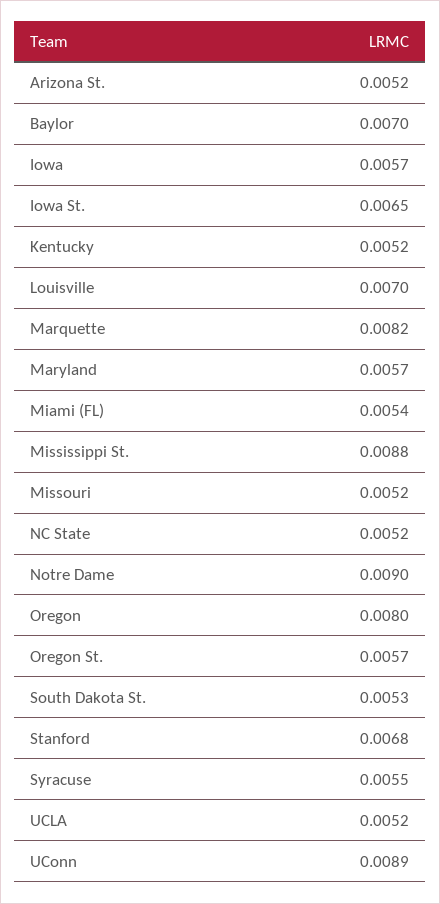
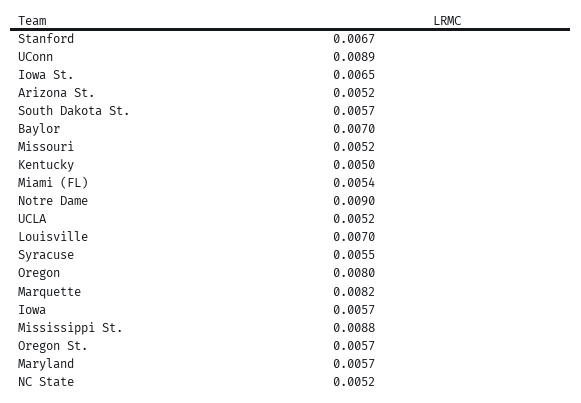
  {
    "Arizona St.": 0.0052,
    "Baylor": 0.007,
    "Iowa": 0.0057,
    "Iowa St.": 0.0065,
-   "Kentucky": 0.0052,
+   "Kentucky": 0.005,
    "Louisville": 0.007,
    "Marquette": 0.0082,
    "Maryland": 0.0057,
    "Miami (FL)": 0.0054,
    "Mississippi St.": 0.0088,
    "Missouri": 0.0052,
    "NC State": 0.0052,
    "Notre Dame": 0.009,
    "Oregon": 0.008,
    "Oregon St.": 0.0057,
-   "South Dakota St.": 0.0053,
+   "South Dakota St.": 0.0057,
-   "Stanford": 0.0068,
+   "Stanford": 0.0067,
    "Syracuse": 0.0055,
    "UCLA": 0.0052,
    "UConn": 0.0089
  }

